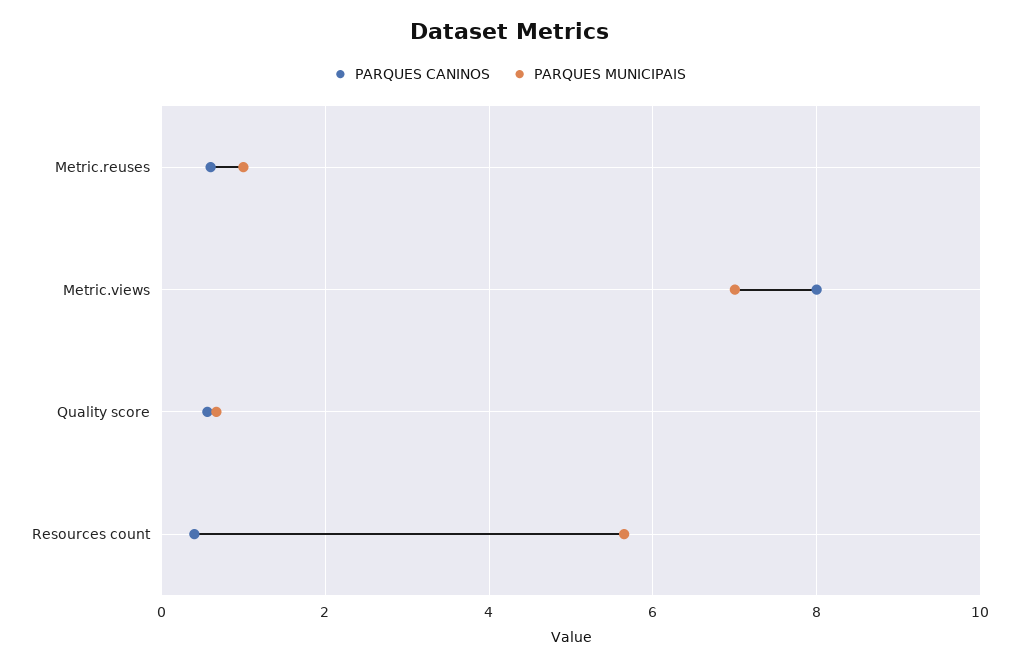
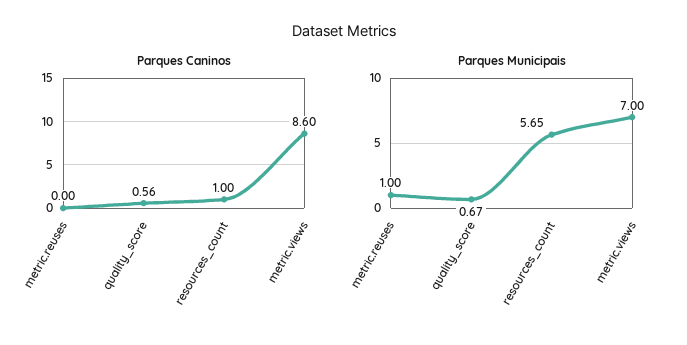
  {
    "PARQUES CANINOS": {
-     "Metric.reuses": 0.6,
+     "Metric.reuses": 0,
-     "Metric.views": 8,
+     "Metric.views": 8.6,
      "Quality score": 0.56,
-     "Resources count": 0.4
+     "Resources count": 1
    },
    "PARQUES MUNICIPAIS": {
      "Metric.reuses": 1,
      "Metric.views": 7,
      "Quality score": 0.67,
      "Resources count": 5.65
    }
  }

